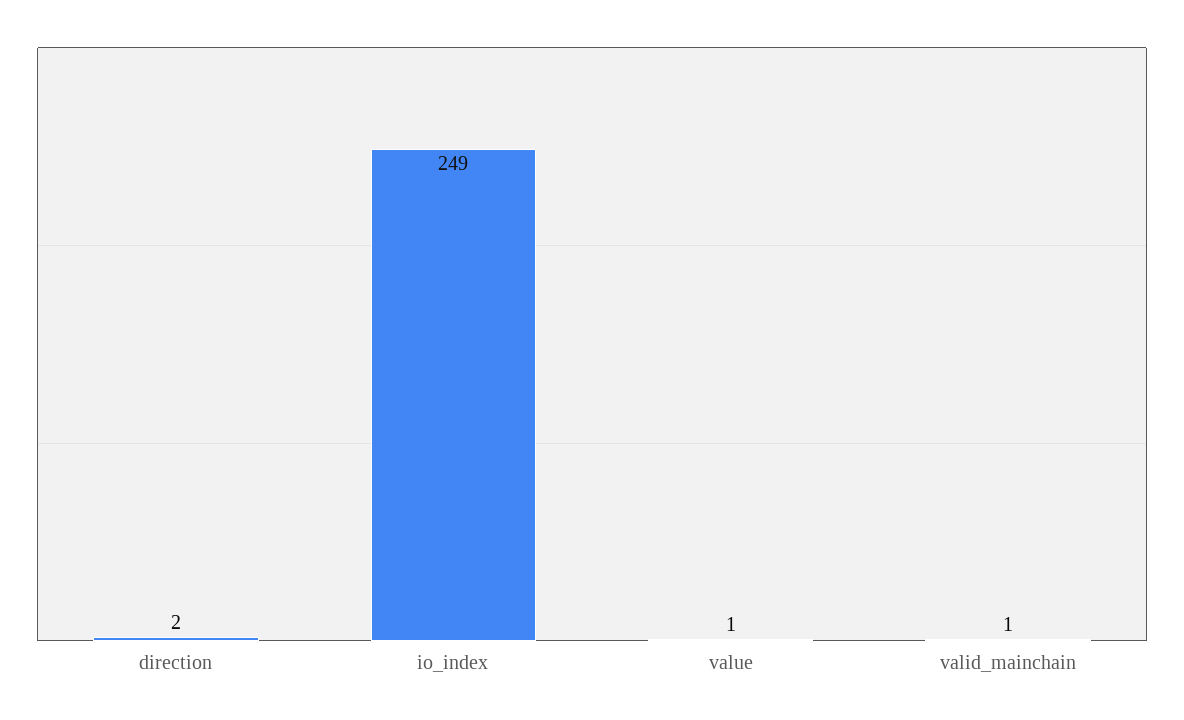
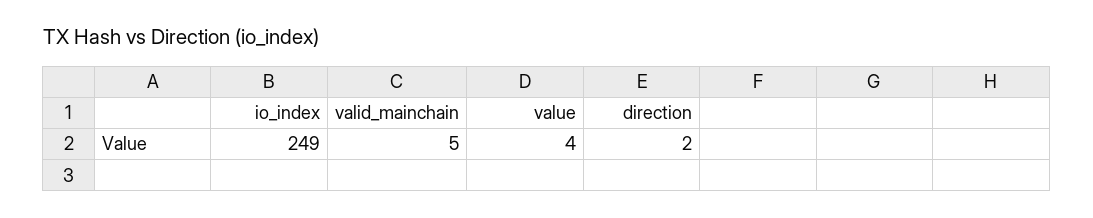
  {
    "direction": 2,
    "io_index": 249,
-   "value": 1,
+   "value": 4,
-   "valid_mainchain": 1
+   "valid_mainchain": 5
  }

